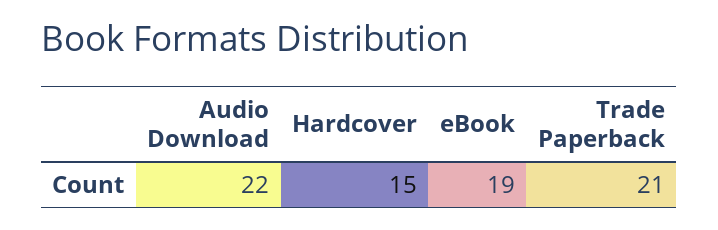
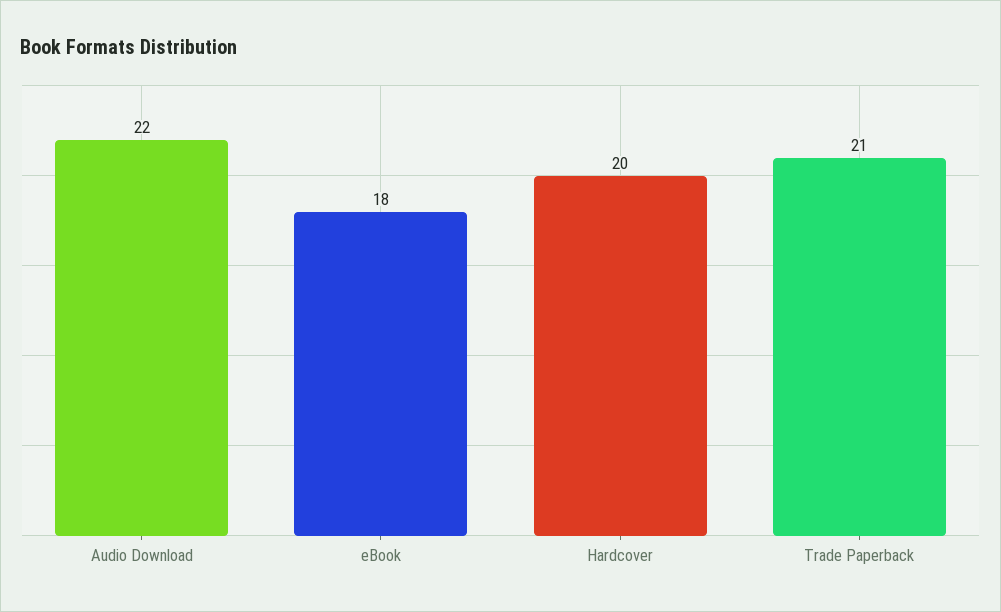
  {
    "Audio Download": 22,
-   "Hardcover": 15,
+   "Hardcover": 20,
-   "eBook": 19,
+   "eBook": 18,
    "Trade Paperback": 21
  }

